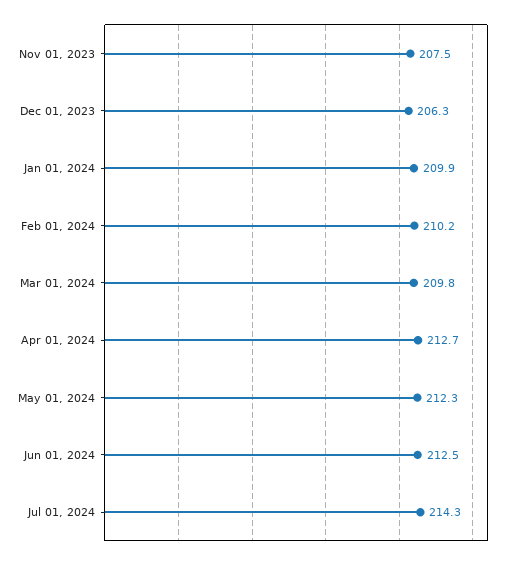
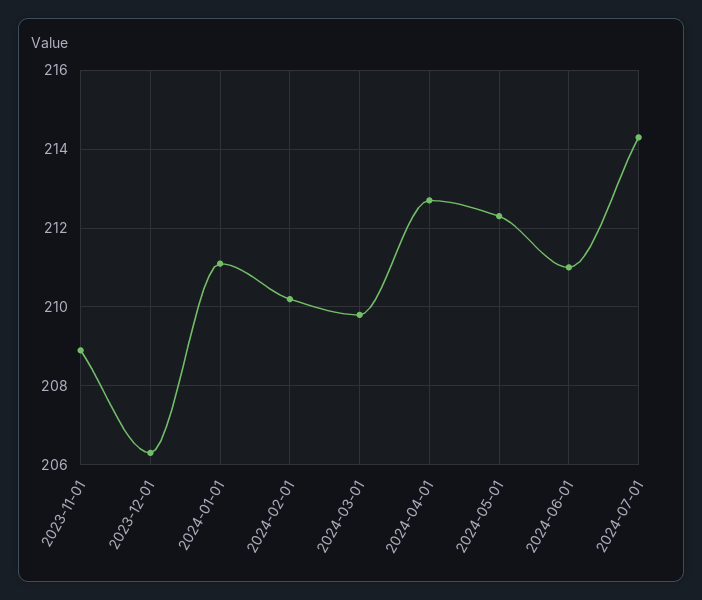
  {
-   "Nov 01, 2023": 207.5,
+   "Nov 01, 2023": 209,
    "Dec 01, 2023": 206.3,
-   "Jan 01, 2024": 209.9,
+   "Jan 01, 2024": 211,
    "Feb 01, 2024": 210.2,
    "Mar 01, 2024": 209.8,
    "Apr 01, 2024": 212.7,
    "May 01, 2024": 212.3,
-   "Jun 01, 2024": 212.5,
+   "Jun 01, 2024": 211,
    "Jul 01, 2024": 214.3
  }

